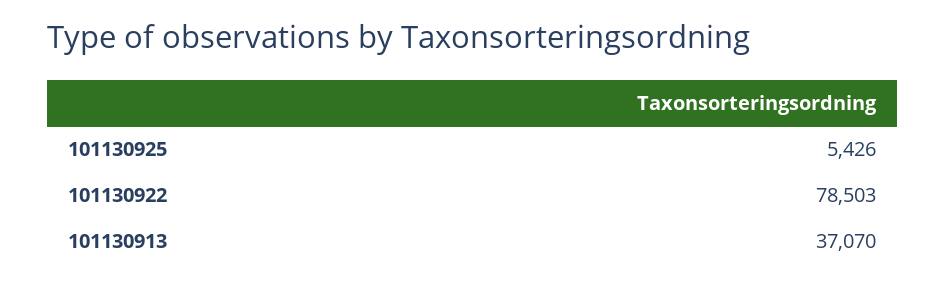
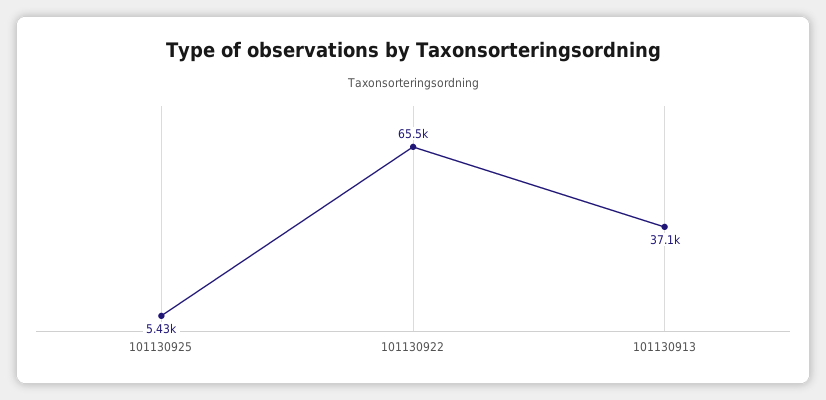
  {
    "101130925": 5426,
-   "101130922": 78503,
+   "101130922": 65500,
    "101130913": 37070
  }

